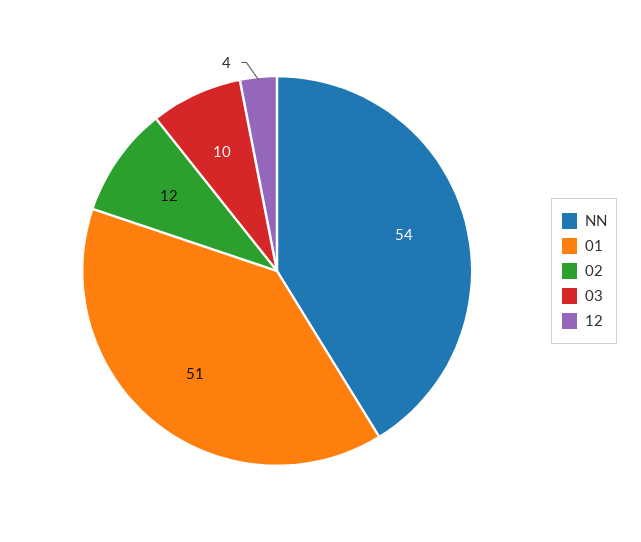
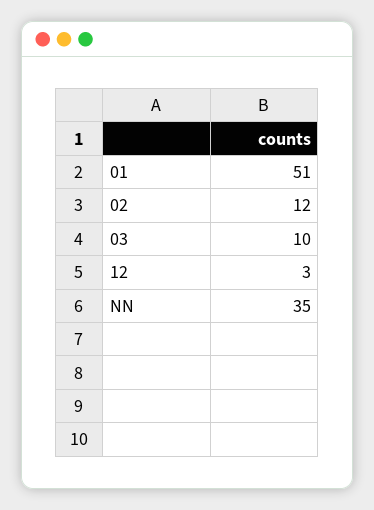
  {
-   "NN": 54,
+   "NN": 35,
    "01": 51,
    "02": 12,
    "03": 10,
-   "12": 4
+   "12": 3
  }

